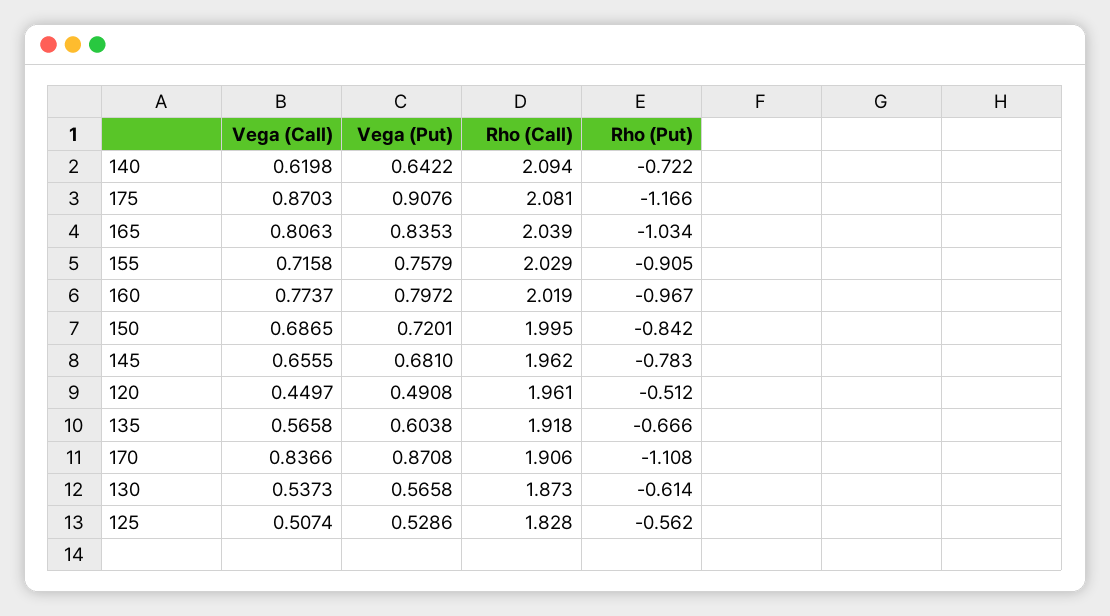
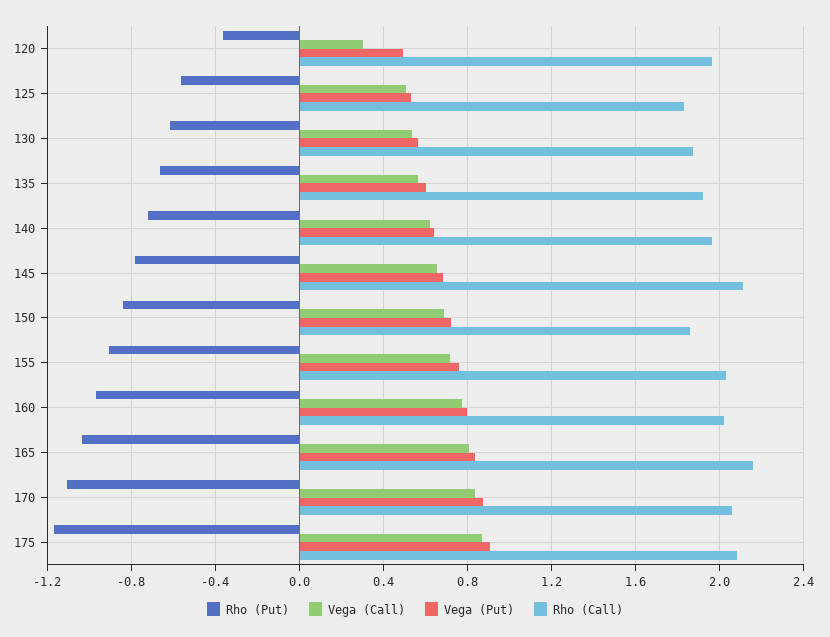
  {
    "Vega (Call)": {
      "140": 0.6198,
      "175": 0.8703,
      "165": 0.8063,
      "155": 0.7158,
      "160": 0.7737,
      "150": 0.6865,
      "145": 0.6555,
-     "120": 0.4497,
+     "120": 0.3,
      "135": 0.5658,
      "170": 0.8366,
      "130": 0.5373,
      "125": 0.5074
    },
    "Vega (Put)": {
      "140": 0.6422,
      "175": 0.9076,
      "165": 0.8353,
      "155": 0.7579,
      "160": 0.7972,
      "150": 0.7201,
      "145": 0.681,
      "120": 0.4908,
      "135": 0.6038,
      "170": 0.8708,
      "130": 0.5658,
      "125": 0.5286
    },
    "Rho (Call)": {
-     "140": 2.094,
+     "140": 1.95,
      "175": 2.081,
-     "165": 2.039,
+     "165": 2.15,
      "155": 2.029,
      "160": 2.019,
-     "150": 1.995,
+     "150": 1.85,
-     "145": 1.962,
+     "145": 2.1,
      "120": 1.961,
      "135": 1.918,
-     "170": 1.906,
+     "170": 2.05,
      "130": 1.873,
      "125": 1.828
    },
    "Rho (Put)": {
      "140": -0.722,
      "175": -1.166,
      "165": -1.034,
      "155": -0.905,
      "160": -0.967,
      "150": -0.842,
      "145": -0.783,
-     "120": -0.512,
+     "120": -0.35,
      "135": -0.666,
      "170": -1.108,
      "130": -0.614,
      "125": -0.562
    }
  }

